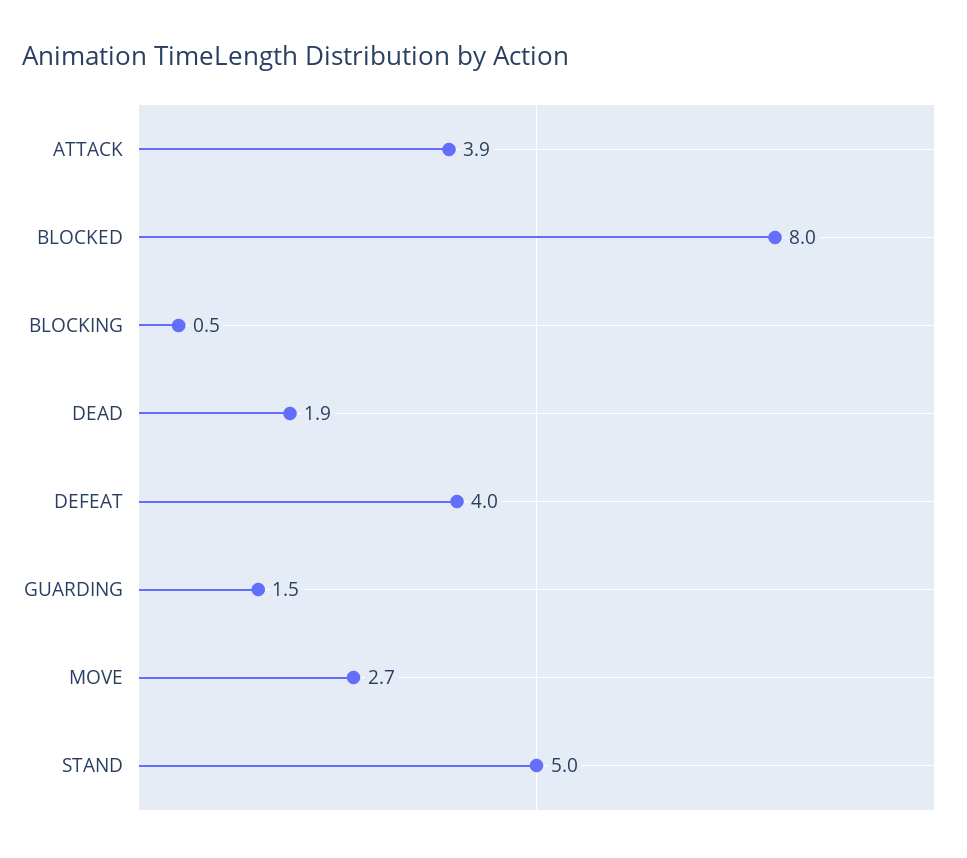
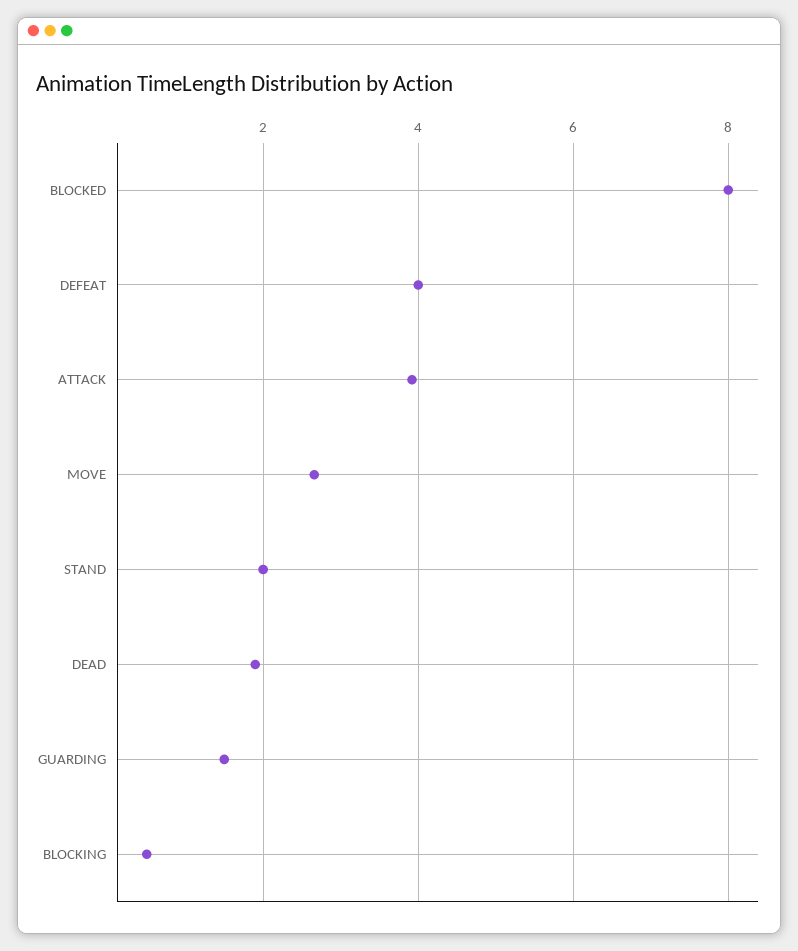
  {
    "ATTACK": 3.9,
    "BLOCKED": 8,
    "BLOCKING": 0.5,
    "DEAD": 1.9,
    "DEFEAT": 4,
    "GUARDING": 1.5,
    "MOVE": 2.7,
-   "STAND": 5
+   "STAND": 2
  }

